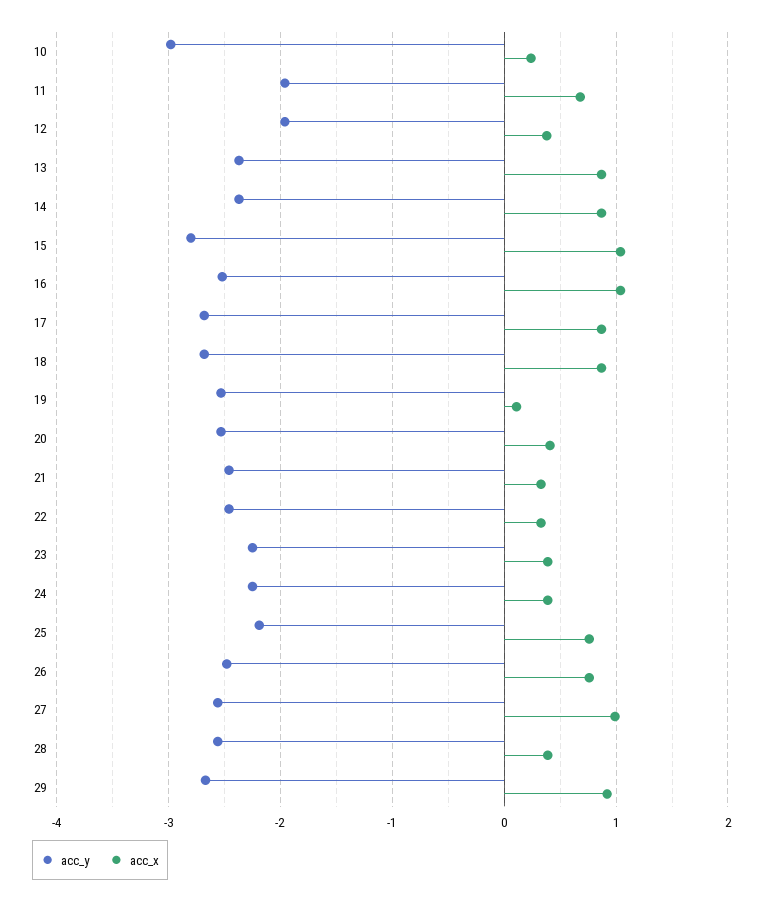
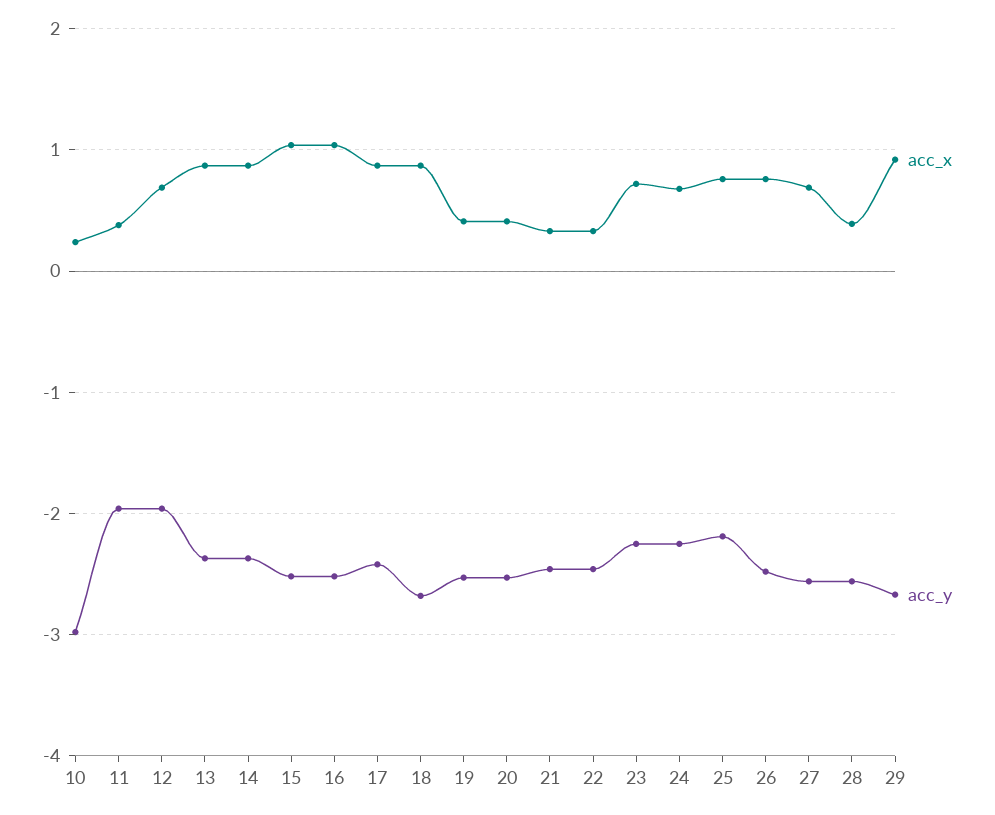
  {
    "acc_y": {
      "10": -3,
      "11": -2,
      "12": -2,
      "13": -2.4,
      "14": -2.4,
-     "15": -2.8,
+     "15": -2.5,
      "16": -2.5,
-     "17": -2.7,
+     "17": -2.4,
      "18": -2.7,
      "19": -2.5,
      "20": -2.5,
      "21": -2.5,
      "22": -2.5,
      "23": -2.3,
      "24": -2.3,
      "25": -2.2,
      "26": -2.5,
      "27": -2.6,
      "28": -2.6,
      "29": -2.7
    },
    "acc_x": {
      "10": 0.2,
-     "11": 0.7,
+     "11": 0.4,
-     "12": 0.4,
+     "12": 0.7,
      "13": 0.9,
      "14": 0.9,
      "15": 1,
      "16": 1,
      "17": 0.9,
      "18": 0.9,
-     "19": 0.1,
+     "19": 0.4,
      "20": 0.4,
      "21": 0.3,
      "22": 0.3,
-     "23": 0.4,
+     "23": 0.7,
-     "24": 0.4,
+     "24": 0.7,
      "25": 0.8,
      "26": 0.8,
-     "27": 1,
+     "27": 0.7,
      "28": 0.4,
      "29": 0.9
    }
  }

